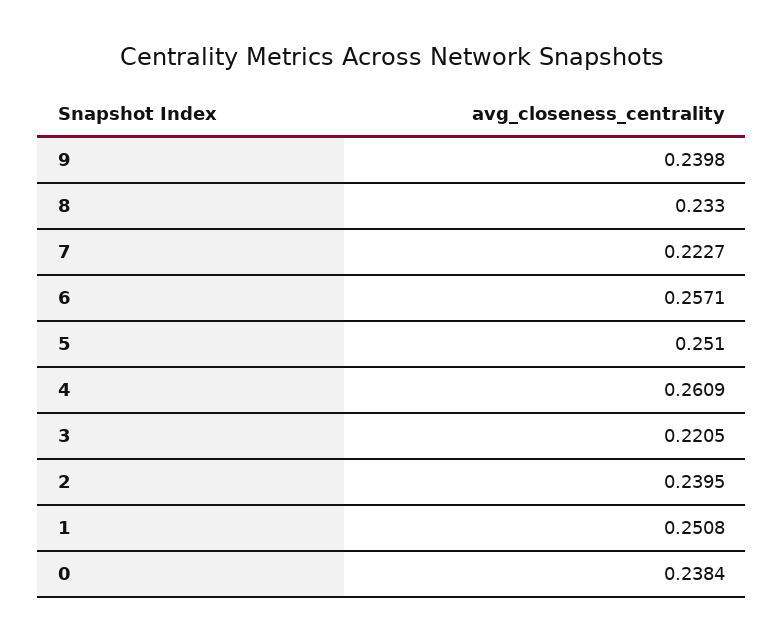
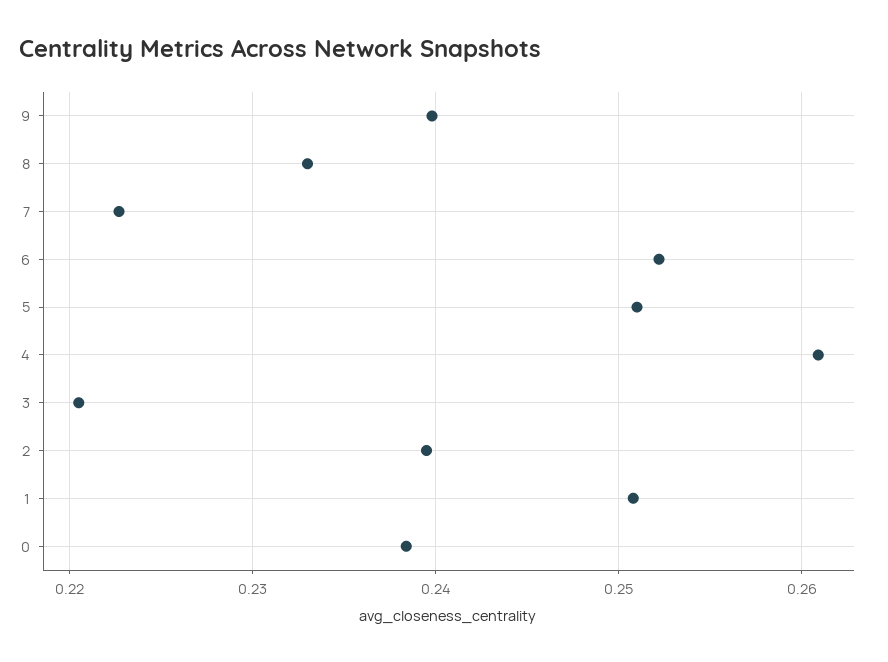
  {
    "9": 0.2398,
    "8": 0.233,
    "7": 0.2227,
-   "6": 0.2571,
+   "6": 0.252,
    "5": 0.251,
    "4": 0.2609,
    "3": 0.2205,
    "2": 0.2395,
    "1": 0.2508,
    "0": 0.2384
  }

